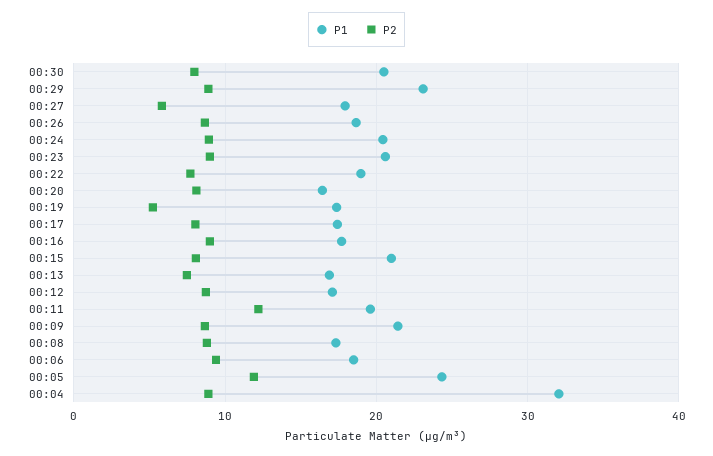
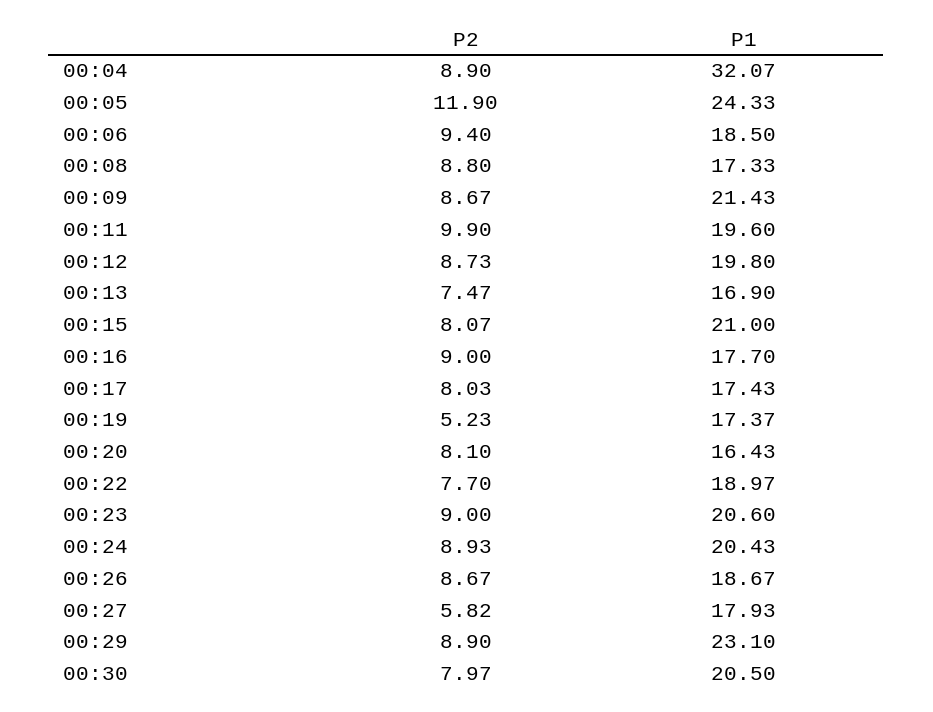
  {
    "P1": {
      "00:30": 20.5,
      "00:29": 23.1,
      "00:27": 17.93,
      "00:26": 18.67,
      "00:24": 20.43,
      "00:23": 20.6,
      "00:22": 18.97,
      "00:20": 16.43,
      "00:19": 17.37,
      "00:17": 17.43,
      "00:16": 17.7,
      "00:15": 21,
      "00:13": 16.9,
-     "00:12": 17,
+     "00:12": 19.8,
      "00:11": 19.6,
      "00:09": 21.43,
      "00:08": 17.33,
      "00:06": 18.5,
      "00:05": 24.33,
      "00:04": 32.07
    },
    "P2": {
      "00:30": 7.97,
      "00:29": 8.9,
      "00:27": 5.82,
      "00:26": 8.67,
      "00:24": 8.93,
      "00:23": 9,
      "00:22": 7.7,
      "00:20": 8.1,
      "00:19": 5.23,
      "00:17": 8.03,
      "00:16": 9,
      "00:15": 8.07,
      "00:13": 7.47,
      "00:12": 8.73,
-     "00:11": 12,
+     "00:11": 9.9,
      "00:09": 8.67,
      "00:08": 8.8,
      "00:06": 9.4,
      "00:05": 11.9,
      "00:04": 8.9
    }
  }

